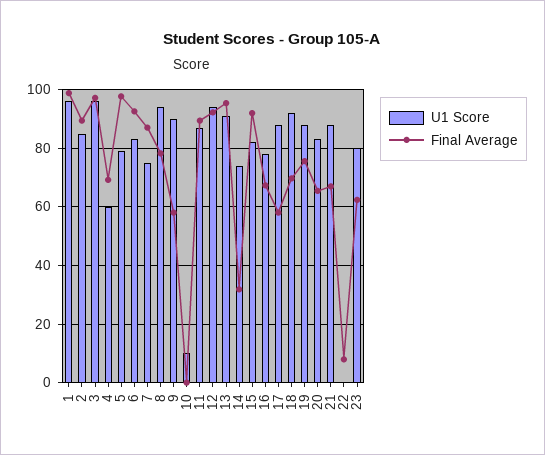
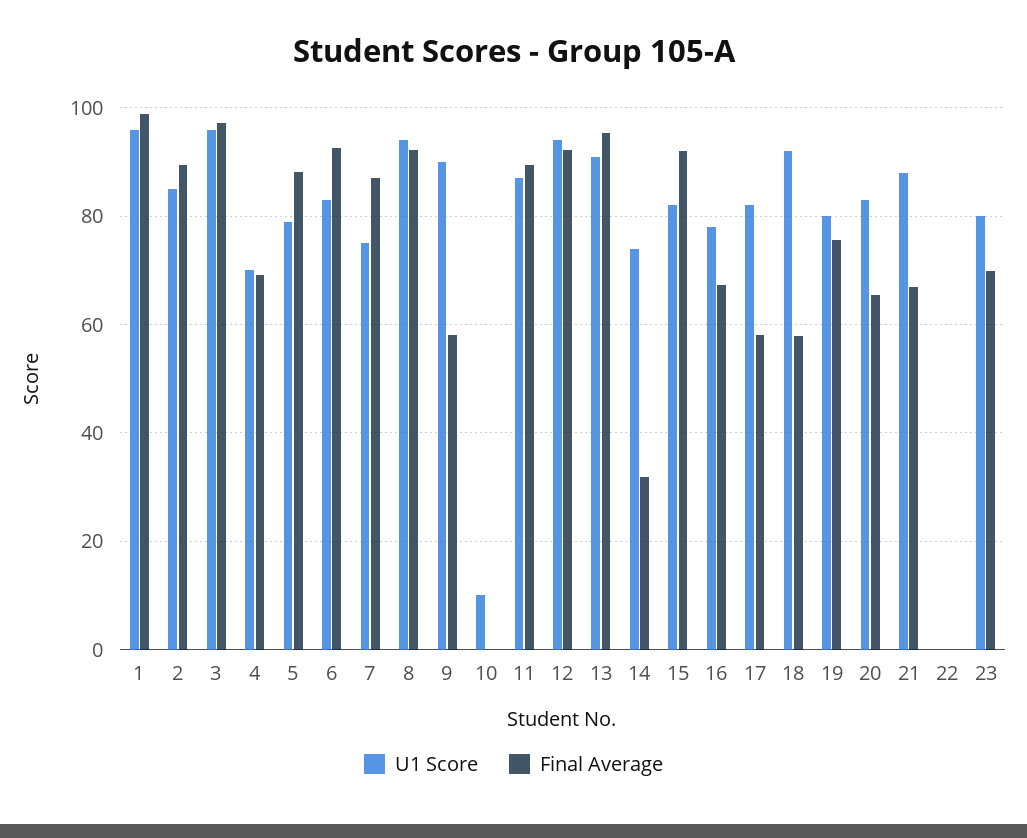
  {
    "U1 Score": {
      "1": 96,
      "2": 86,
      "3": 96,
-     "4": 60,
+     "4": 70,
      "5": 80,
      "6": 84,
      "7": 76,
      "8": 94,
      "9": 90,
      "10": 10,
      "11": 88,
      "12": 94,
      "13": 92,
      "14": 74,
      "15": 82,
      "16": 78,
-     "17": 87.5,
+     "17": 82,
      "18": 92,
-     "19": 87.5,
+     "19": 80,
      "20": 84,
      "21": 88,
      "22": 0,
      "23": 80
    },
    "Final Average": {
      "1": 98,
      "2": 90,
      "3": 98,
      "4": 70,
-     "5": 97.5,
+     "5": 88,
      "6": 92,
      "7": 88,
-     "8": 77.5,
+     "8": 92,
      "9": 58,
      "10": 0,
      "11": 90,
      "12": 92,
      "13": 96,
      "14": 32,
      "15": 92,
      "16": 68,
      "17": 58,
-     "18": 70,
+     "18": 58,
      "19": 76,
      "20": 66,
      "21": 68,
-     "22": 7.5,
+     "22": 0,
-     "23": 62.5
+     "23": 70
    }
  }

